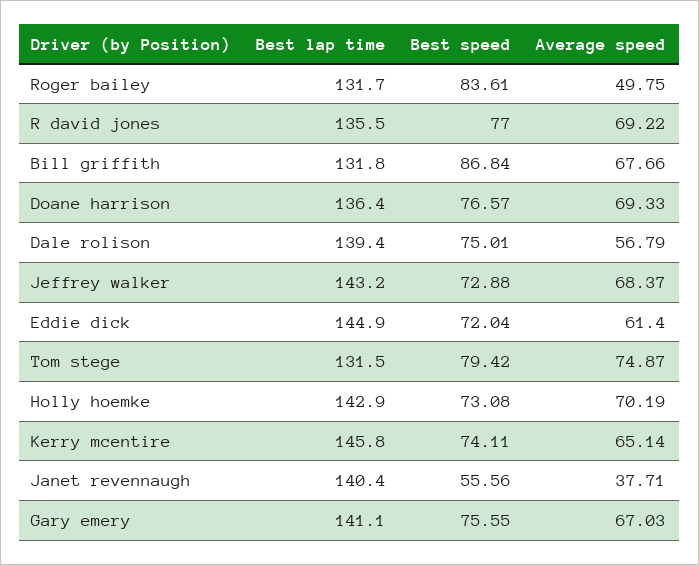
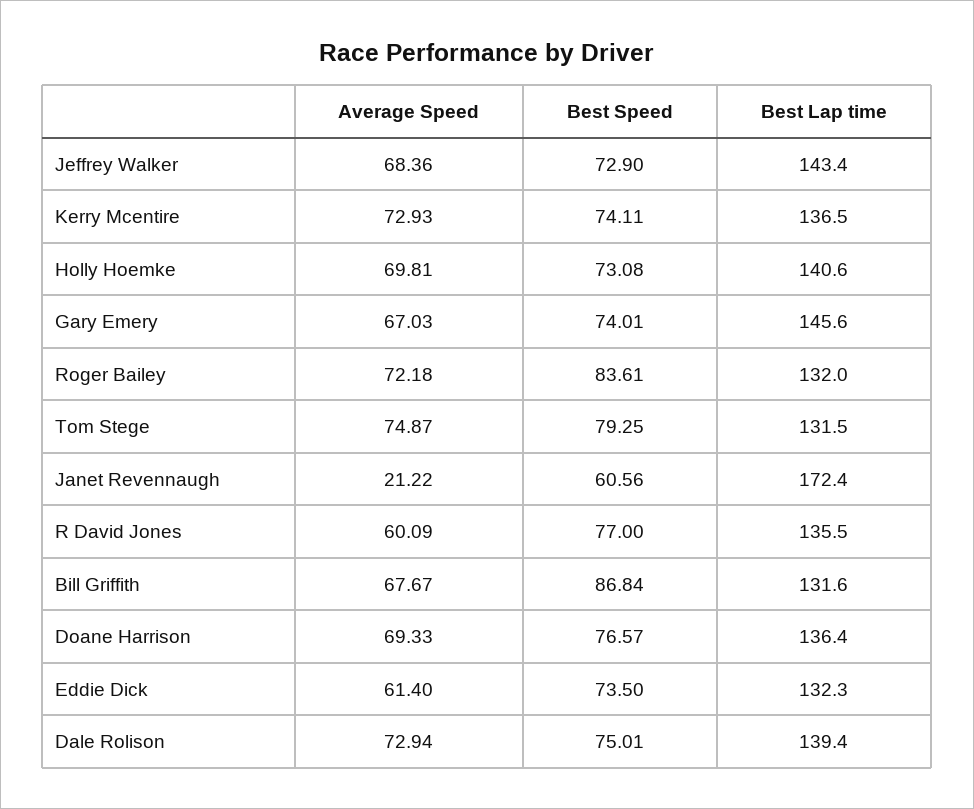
  {
    "Best lap time": {
-     "Roger bailey": 131.7,
+     "Roger bailey": 132,
      "R david jones": 135.5,
-     "Bill griffith": 131.8,
+     "Bill griffith": 131.6,
      "Doane harrison": 136.4,
      "Dale rolison": 139.4,
-     "Jeffrey walker": 143.2,
+     "Jeffrey walker": 143.4,
-     "Eddie dick": 144.9,
+     "Eddie dick": 132.3,
      "Tom stege": 131.5,
-     "Holly hoemke": 142.9,
+     "Holly hoemke": 140.6,
-     "Kerry mcentire": 145.8,
+     "Kerry mcentire": 136.5,
-     "Janet revennaugh": 140.4,
+     "Janet revennaugh": 172.4,
-     "Gary emery": 141.1
+     "Gary emery": 145.6
    },
    "Best speed": {
      "Roger bailey": 83.61,
      "R david jones": 77,
      "Bill griffith": 86.84,
      "Doane harrison": 76.57,
      "Dale rolison": 75.01,
-     "Jeffrey walker": 72.88,
+     "Jeffrey walker": 72.9,
-     "Eddie dick": 72.04,
+     "Eddie dick": 73.5,
-     "Tom stege": 79.42,
+     "Tom stege": 79.25,
      "Holly hoemke": 73.08,
      "Kerry mcentire": 74.11,
-     "Janet revennaugh": 55.56,
+     "Janet revennaugh": 60.56,
-     "Gary emery": 75.55
+     "Gary emery": 74.01
    },
    "Average speed": {
-     "Roger bailey": 49.75,
+     "Roger bailey": 72.18,
-     "R david jones": 69.22,
+     "R david jones": 60.09,
-     "Bill griffith": 67.66,
+     "Bill griffith": 67.67,
      "Doane harrison": 69.33,
-     "Dale rolison": 56.79,
+     "Dale rolison": 72.94,
-     "Jeffrey walker": 68.37,
+     "Jeffrey walker": 68.36,
      "Eddie dick": 61.4,
      "Tom stege": 74.87,
-     "Holly hoemke": 70.19,
+     "Holly hoemke": 69.81,
-     "Kerry mcentire": 65.14,
+     "Kerry mcentire": 72.93,
-     "Janet revennaugh": 37.71,
+     "Janet revennaugh": 21.22,
      "Gary emery": 67.03
    }
  }

